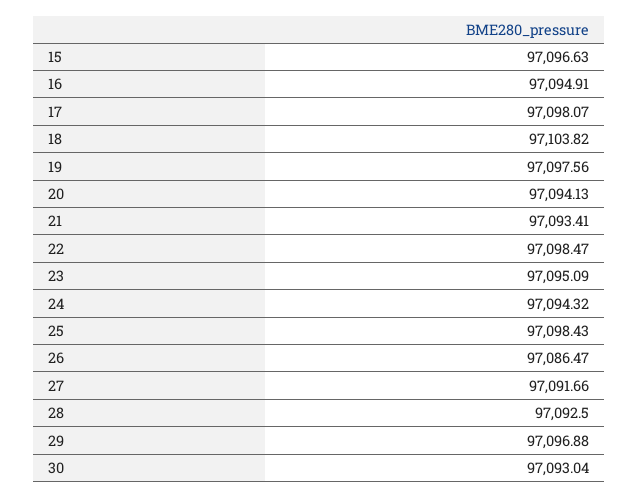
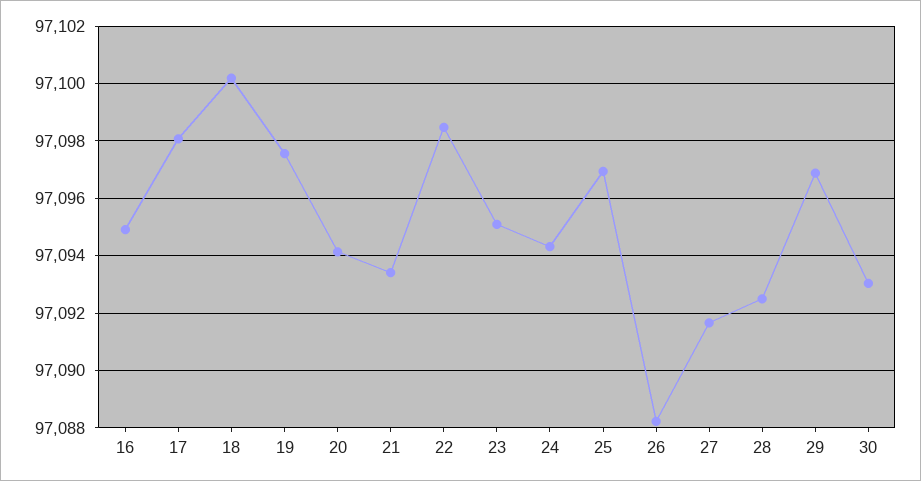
  {
-   "15": 97096.63,
    "16": 97094.91,
    "17": 97098.07,
-   "18": 97103.82,
+   "18": 97100.25,
    "19": 97097.56,
    "20": 97094.13,
    "21": 97093.41,
    "22": 97098.47,
    "23": 97095.09,
    "24": 97094.32,
-   "25": 97098.43,
+   "25": 97097,
-   "26": 97086.47,
+   "26": 97088.25,
    "27": 97091.66,
    "28": 97092.5,
    "29": 97096.88,
    "30": 97093.04
  }

